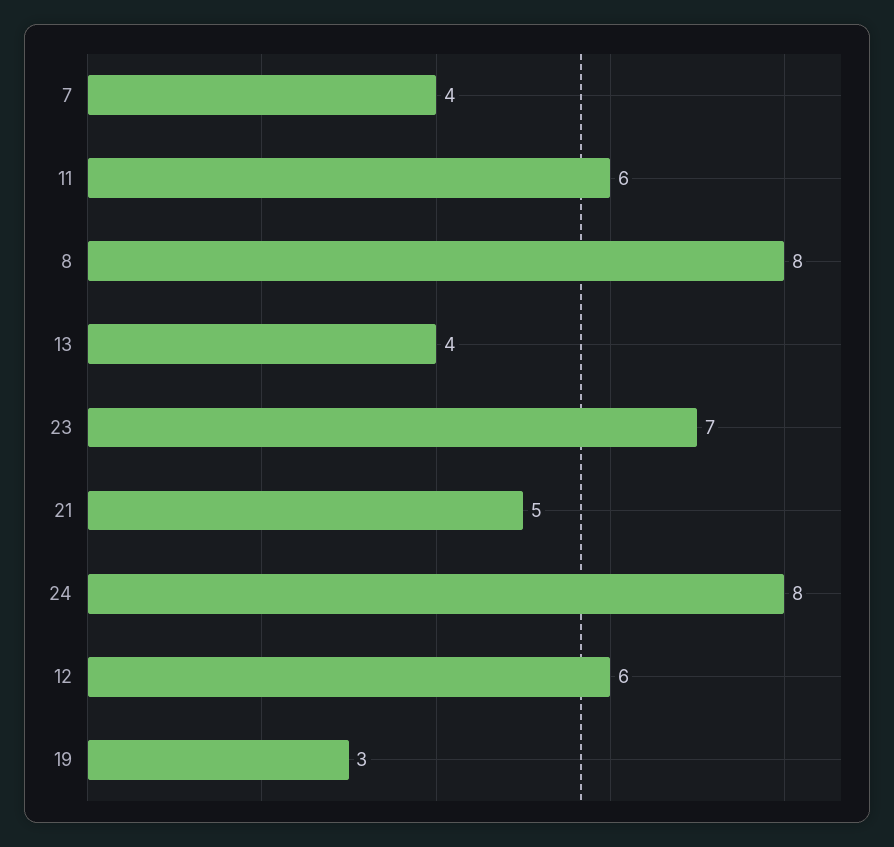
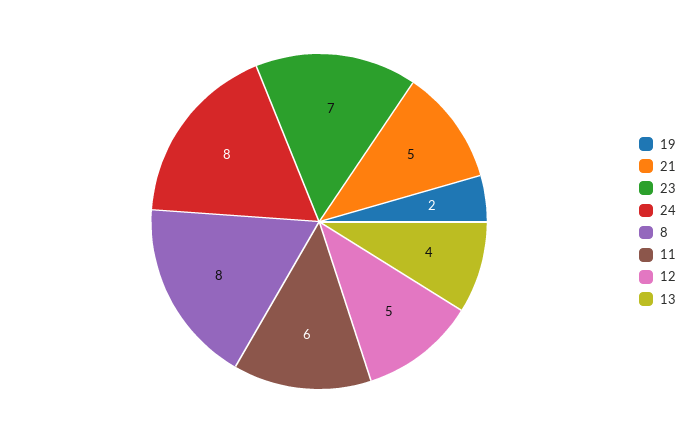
  {
-   "7": 4,
    "11": 6,
    "8": 8,
    "13": 4,
    "23": 7,
    "21": 5,
    "24": 8,
-   "12": 6,
+   "12": 5,
-   "19": 3
+   "19": 2
  }

